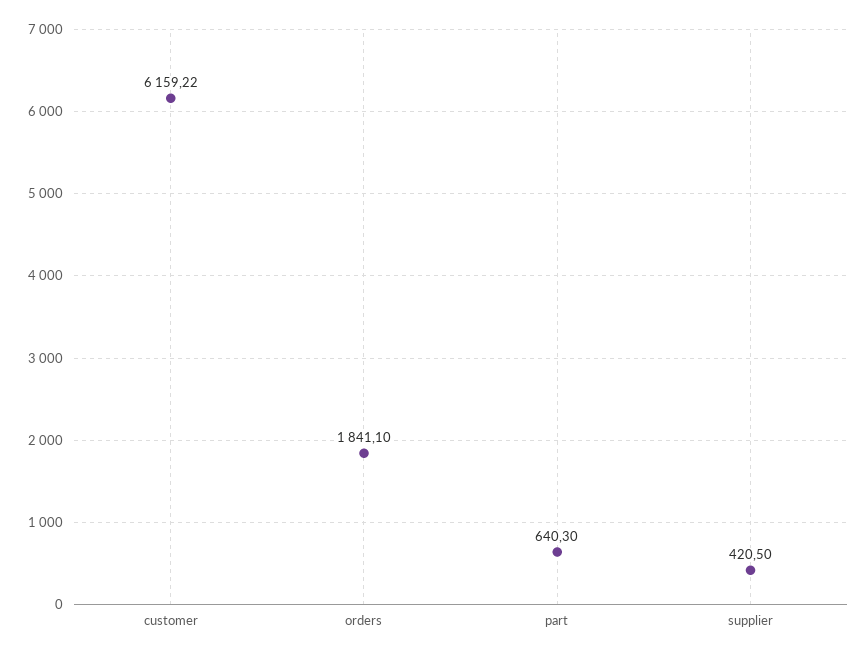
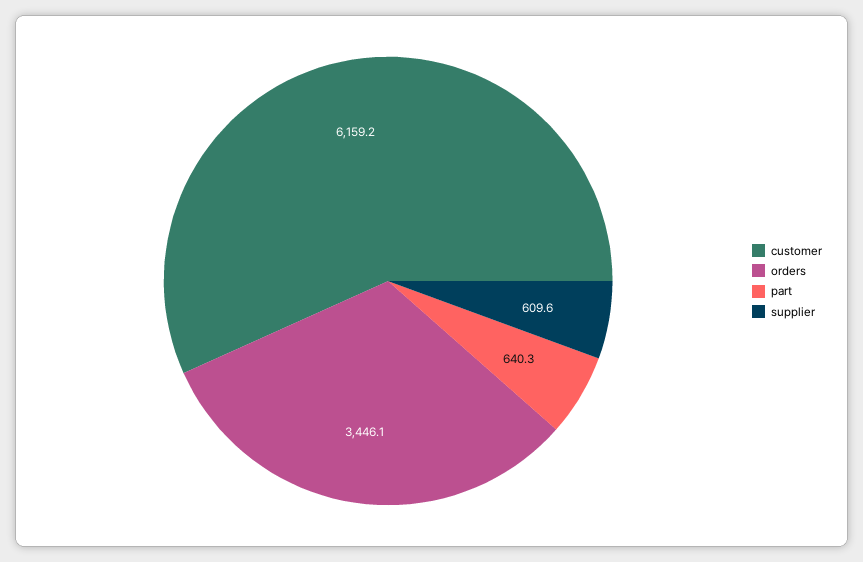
  {
    "customer": 6159.22,
-   "orders": 1841.1,
+   "orders": 3446.1,
    "part": 640.3,
-   "supplier": 420.5
+   "supplier": 609.6
  }

